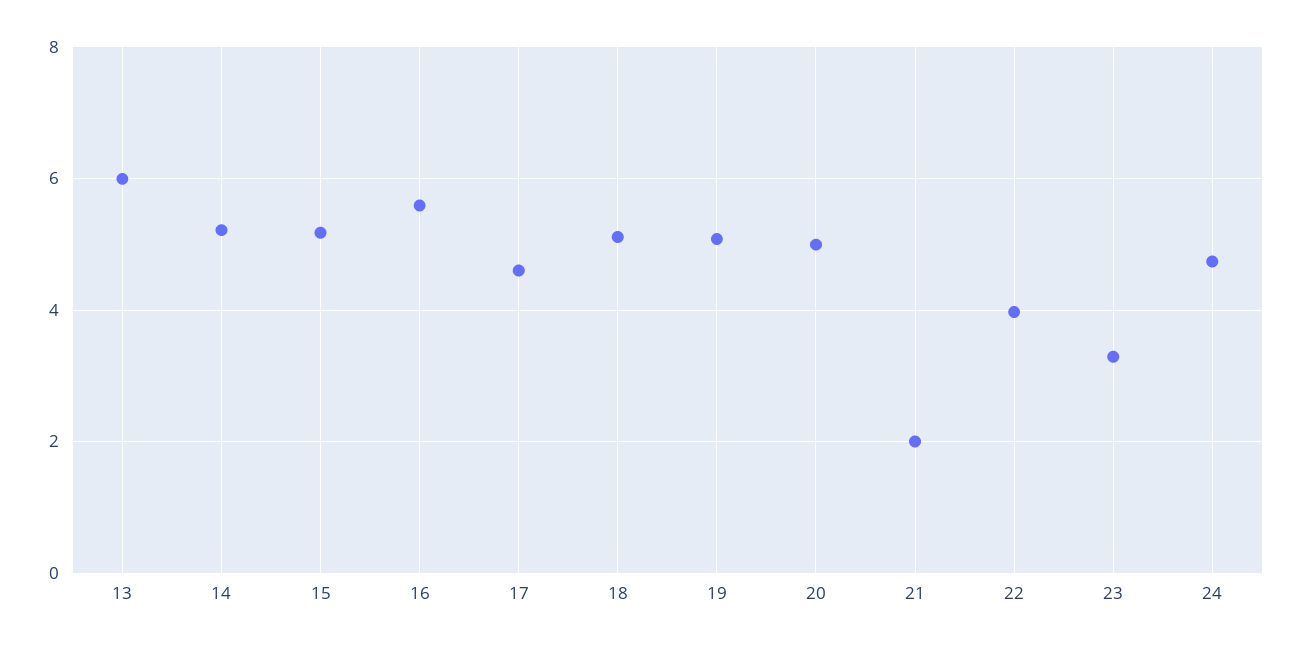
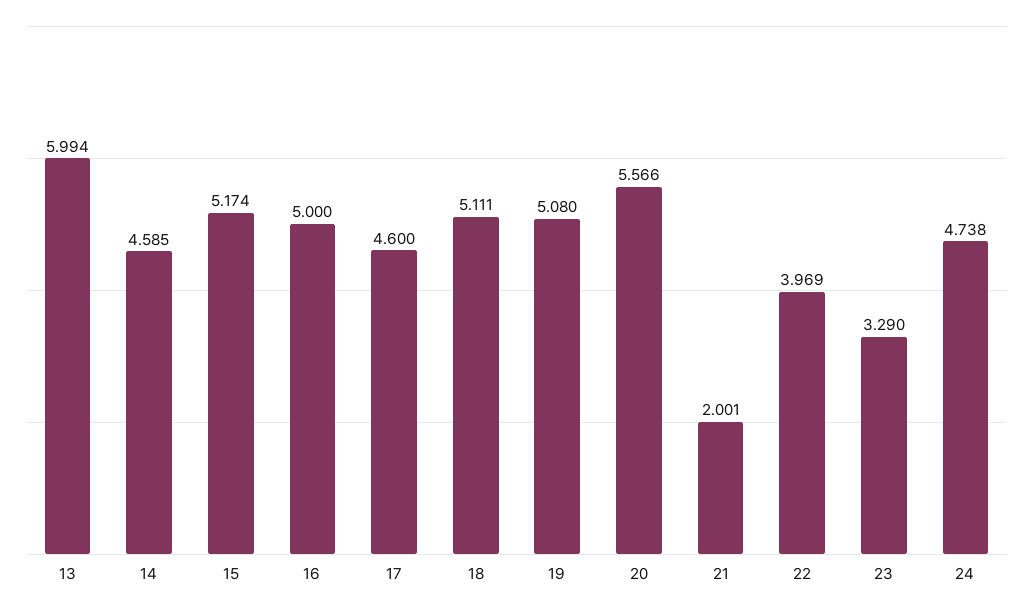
  {
    "13": 5.994,
-   "14": 5.2,
+   "14": 4.585,
    "15": 5.174,
-   "16": 5.6,
+   "16": 5,
    "17": 4.6,
    "18": 5.111,
    "19": 5.08,
-   "20": 5,
+   "20": 5.566,
    "21": 2.001,
    "22": 3.969,
    "23": 3.29,
    "24": 4.738
  }

